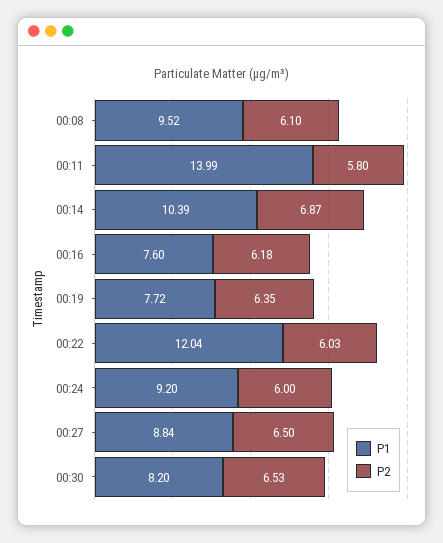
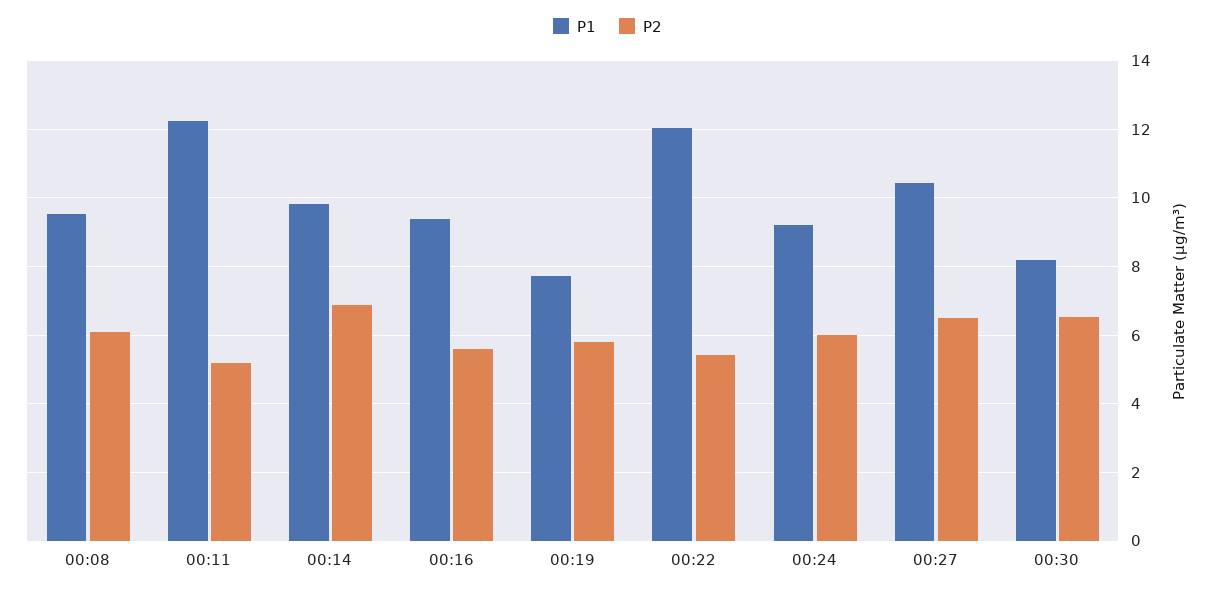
  {
    "P1": {
      "00:08": 9.52,
-     "00:11": 13.99,
+     "00:11": 12.2,
-     "00:14": 10.39,
+     "00:14": 9.8,
-     "00:16": 7.6,
+     "00:16": 9.4,
      "00:19": 7.72,
      "00:22": 12.04,
      "00:24": 9.2,
-     "00:27": 8.84,
+     "00:27": 10.4,
      "00:30": 8.2
    },
    "P2": {
      "00:08": 6.1,
-     "00:11": 5.8,
+     "00:11": 5.2,
      "00:14": 6.87,
-     "00:16": 6.18,
+     "00:16": 5.6,
-     "00:19": 6.35,
+     "00:19": 5.8,
-     "00:22": 6.03,
+     "00:22": 5.4,
      "00:24": 6,
      "00:27": 6.5,
      "00:30": 6.53
    }
  }

